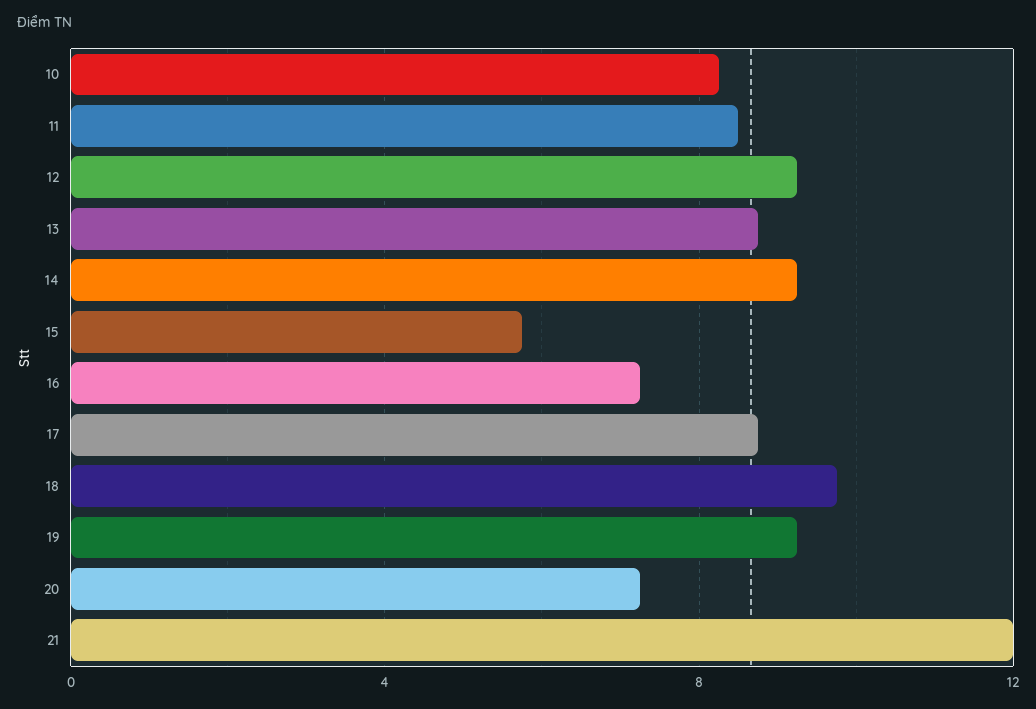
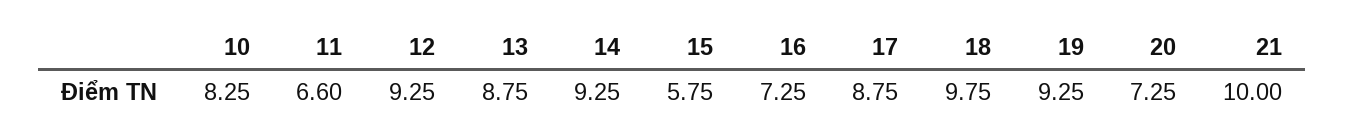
  {
    "10": 8.25,
-   "11": 8.5,
+   "11": 6.6,
    "12": 9.25,
    "13": 8.75,
    "14": 9.25,
    "15": 5.75,
    "16": 7.25,
    "17": 8.75,
    "18": 9.75,
    "19": 9.25,
    "20": 7.25,
-   "21": 12
+   "21": 10
  }

